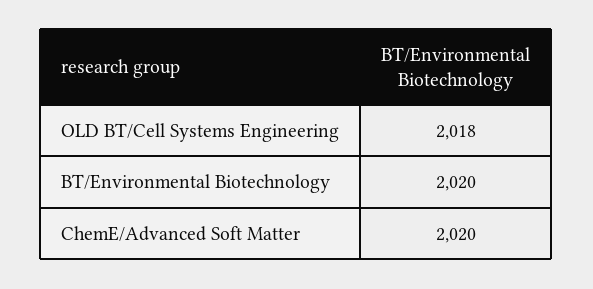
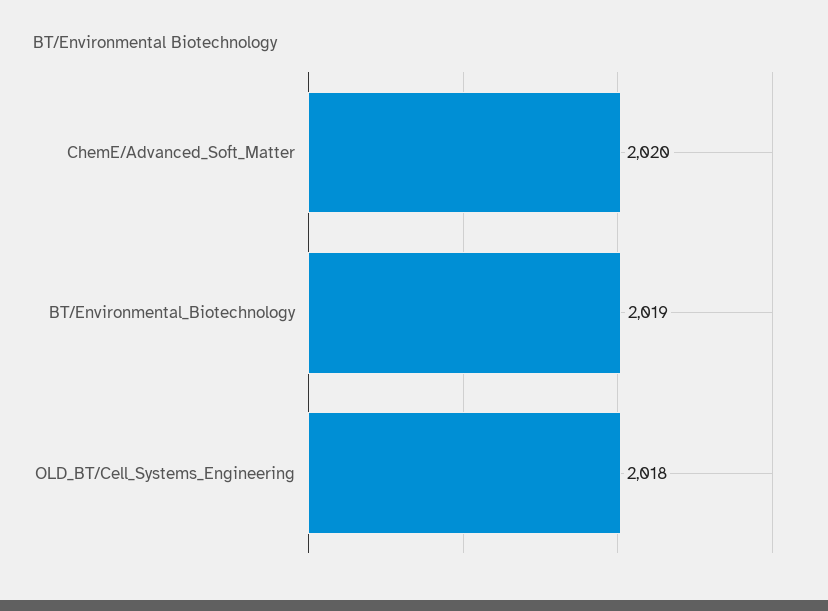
  {
    "OLD BT/Cell Systems Engineering": 2018,
-   "BT/Environmental Biotechnology": 2020,
+   "BT/Environmental Biotechnology": 2019,
    "ChemE/Advanced Soft Matter": 2020
  }

